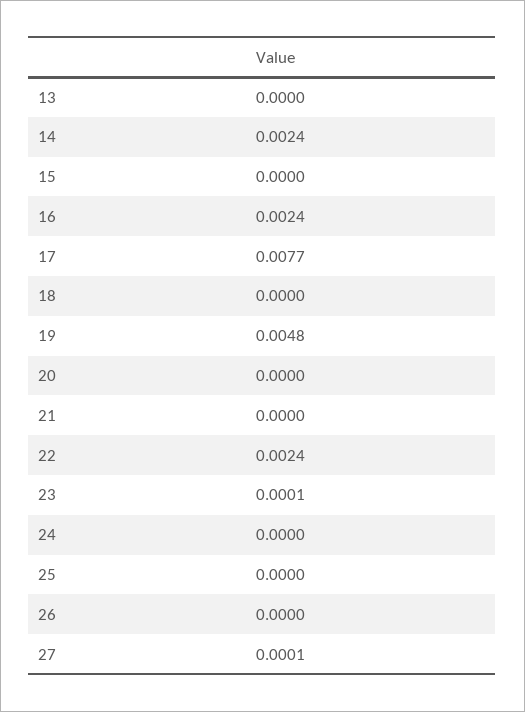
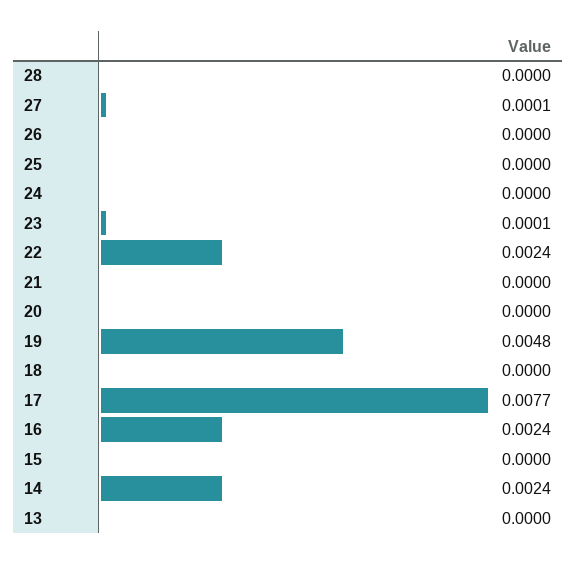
  {
    "13": 0,
    "14": 0.0024,
    "15": 0,
    "16": 0.0024,
    "17": 0.0077,
    "18": 0,
    "19": 0.0048,
    "20": 0,
    "21": 0,
    "22": 0.0024,
    "23": 0.0001,
    "24": 0,
    "25": 0,
    "26": 0,
-   "27": 0.0001
+   "27": 0.0001,
+   "28": 0
  }

